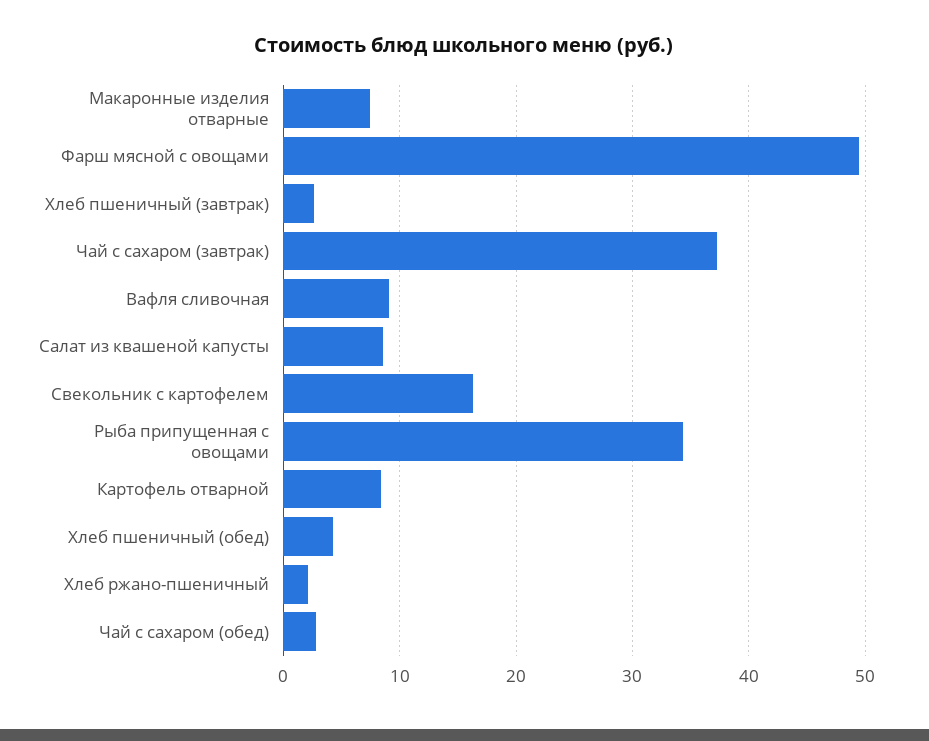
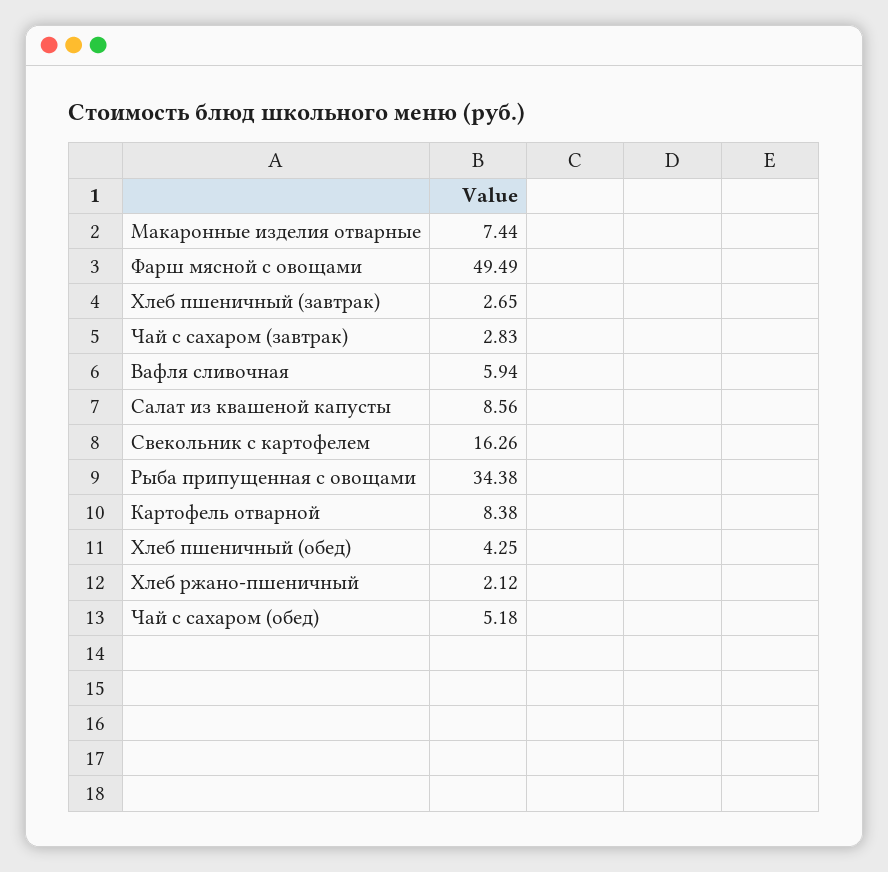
  {
    "Макаронные изделия отварные": 7.44,
    "Фарш мясной с овощами": 49.49,
    "Хлеб пшеничный (завтрак)": 2.65,
-   "Чай с сахаром (завтрак)": 37,
+   "Чай с сахаром (завтрак)": 2.83,
-   "Вафля сливочная": 9,
+   "Вафля сливочная": 5.94,
    "Салат из квашеной капусты": 8.56,
    "Свекольник с картофелем": 16.26,
    "Рыба припущенная с овощами": 34.38,
    "Картофель отварной": 8.38,
    "Хлеб пшеничный (обед)": 4.25,
    "Хлеб ржано-пшеничный": 2.12,
-   "Чай с сахаром (обед)": 3
+   "Чай с сахаром (обед)": 5.18
  }

